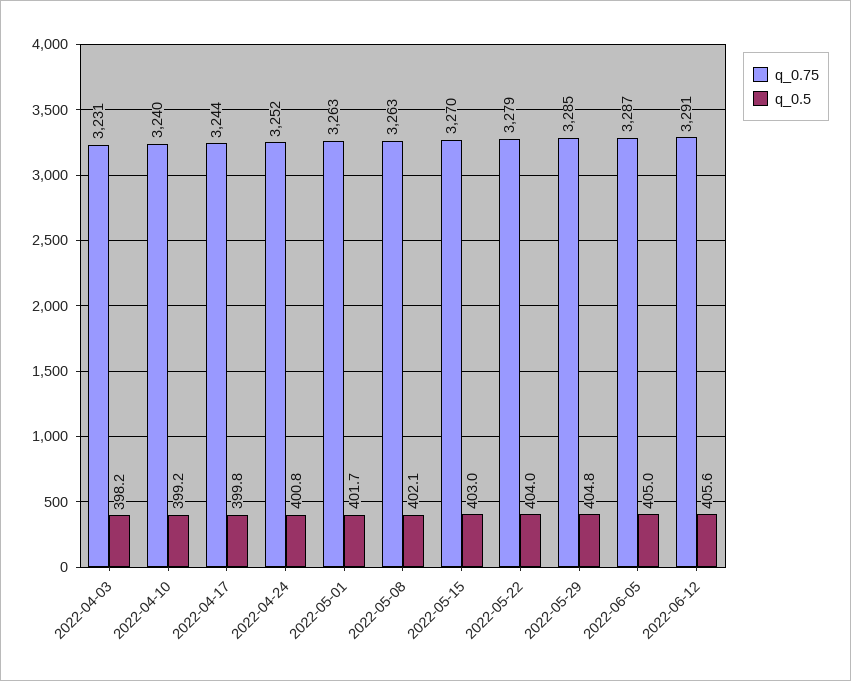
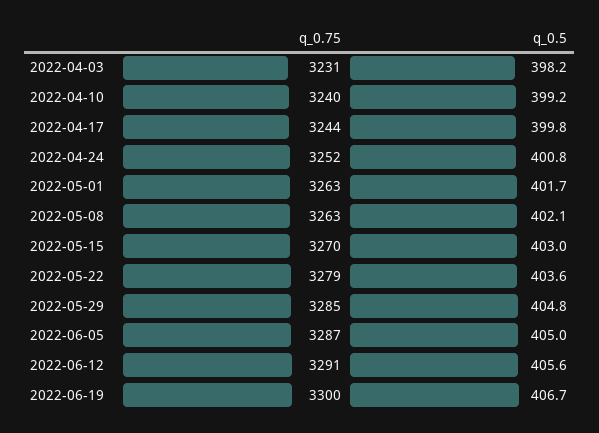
  {
    "q_0.75": {
      "2022-04-03": 3231,
      "2022-04-10": 3240,
      "2022-04-17": 3244,
      "2022-04-24": 3252,
      "2022-05-01": 3263,
      "2022-05-08": 3263,
      "2022-05-15": 3270,
      "2022-05-22": 3279,
      "2022-05-29": 3285,
      "2022-06-05": 3287,
-     "2022-06-12": 3291
+     "2022-06-12": 3291,
+     "2022-06-19": 3300
    },
    "q_0.5": {
      "2022-04-03": 398.2,
      "2022-04-10": 399.2,
      "2022-04-17": 399.8,
      "2022-04-24": 400.8,
      "2022-05-01": 401.7,
      "2022-05-08": 402.1,
      "2022-05-15": 403,
-     "2022-05-22": 404,
+     "2022-05-22": 403.6,
      "2022-05-29": 404.8,
      "2022-06-05": 405,
-     "2022-06-12": 405.6
+     "2022-06-12": 405.6,
+     "2022-06-19": 406.7
    }
  }

